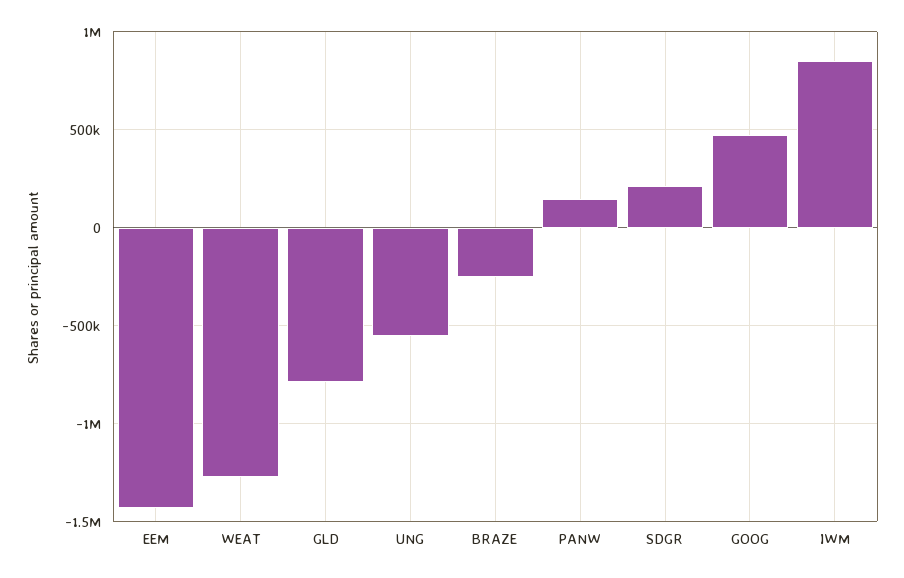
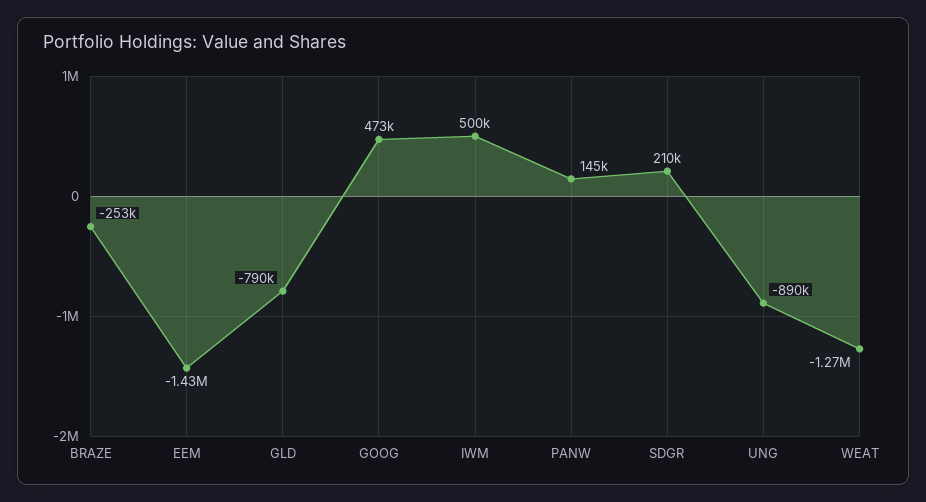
  {
    "EEM": -1430000,
    "WEAT": -1270000,
    "GLD": -790000,
-   "UNG": -550000,
+   "UNG": -890000,
    "BRAZE": -253000,
    "PANW": 145000,
    "SDGR": 210000,
    "GOOG": 473000,
-   "IWM": 850000
+   "IWM": 500000
  }

